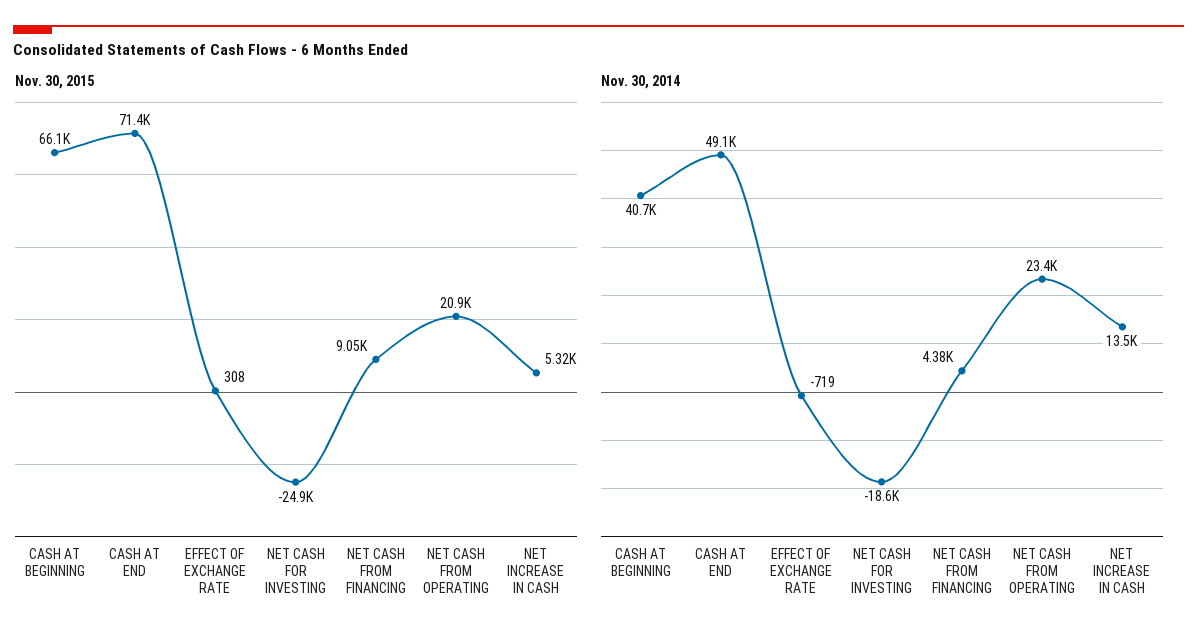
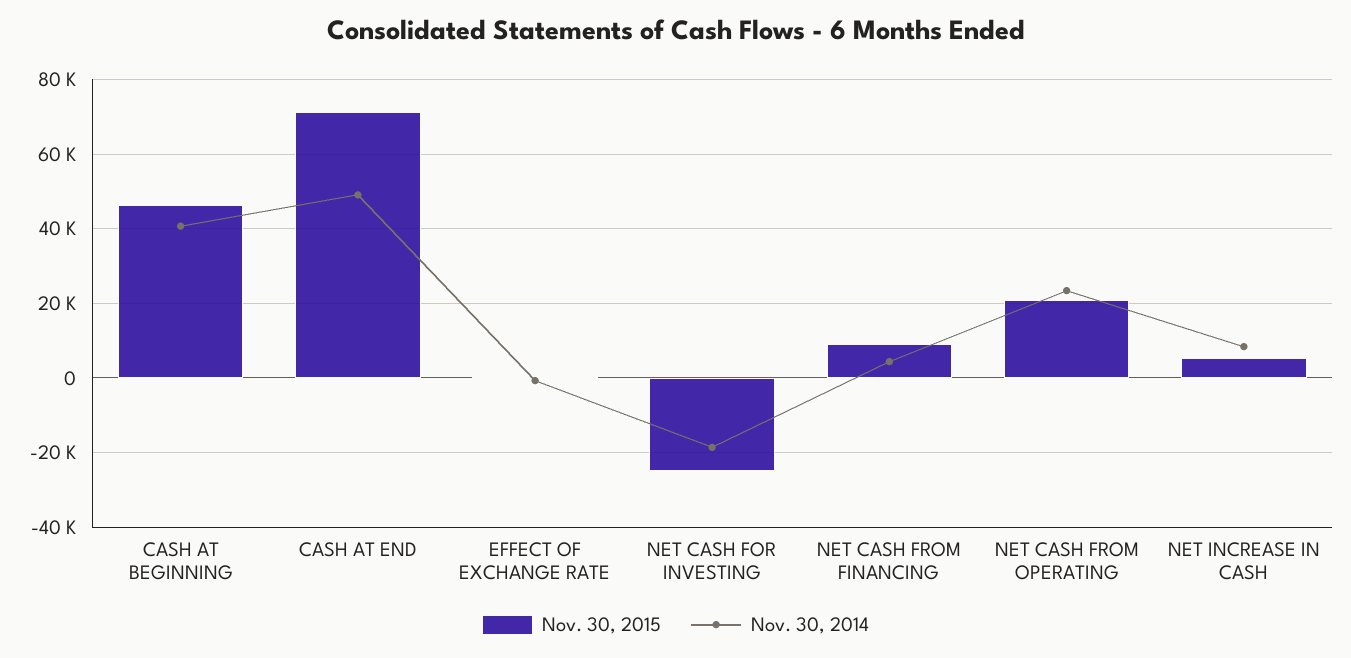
  {
    "Nov. 30, 2015": {
-     "CASH AT BEGINNING": 66100,
+     "CASH AT BEGINNING": 46000,
      "CASH AT END": 71400,
      "EFFECT OF EXCHANGE RATE": 308,
      "NET CASH FOR INVESTING": -24900,
      "NET CASH FROM FINANCING": 9050,
      "NET CASH FROM OPERATING": 20900,
      "NET INCREASE IN CASH": 5320
    },
    "Nov. 30, 2014": {
      "CASH AT BEGINNING": 40700,
      "CASH AT END": 49100,
      "EFFECT OF EXCHANGE RATE": -719,
      "NET CASH FOR INVESTING": -18600,
      "NET CASH FROM FINANCING": 4380,
      "NET CASH FROM OPERATING": 23400,
-     "NET INCREASE IN CASH": 13500
+     "NET INCREASE IN CASH": 8000
    }
  }

